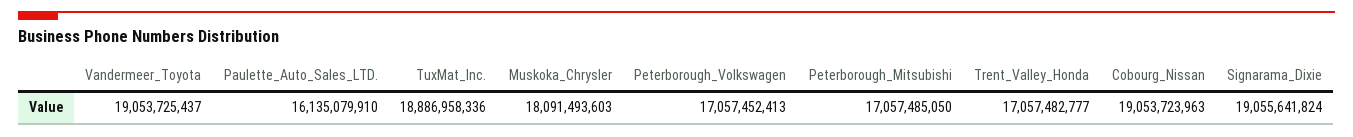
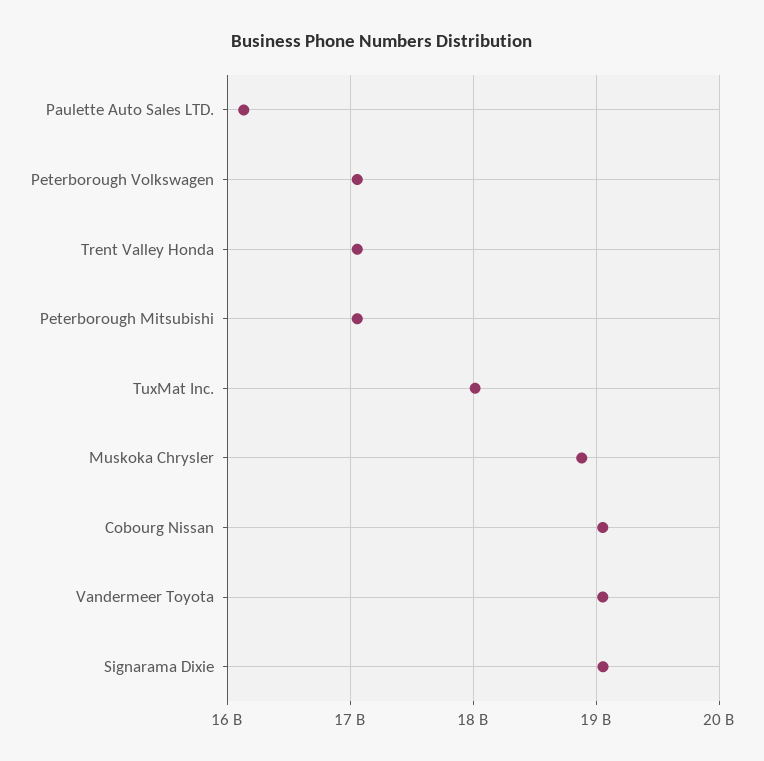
  {
    "Vandermeer_Toyota": 19053725437,
    "Paulette_Auto_Sales_LTD.": 16135079910,
-   "TuxMat_Inc.": 18886958336,
+   "TuxMat_Inc.": 18000000000,
-   "Muskoka_Chrysler": 18091493603,
+   "Muskoka_Chrysler": 18900000000,
    "Peterborough_Volkswagen": 17057452413,
    "Peterborough_Mitsubishi": 17057485050,
    "Trent_Valley_Honda": 17057482777,
    "Cobourg_Nissan": 19053723963,
    "Signarama_Dixie": 19055641824
  }

